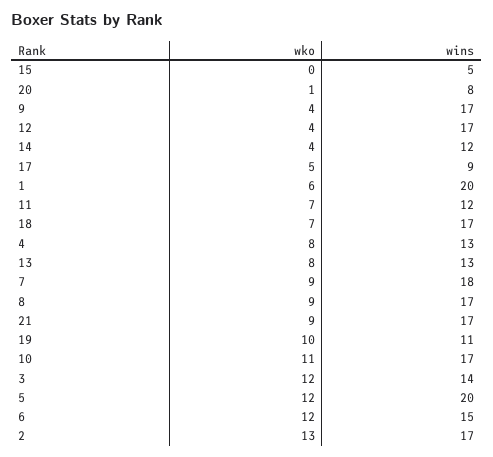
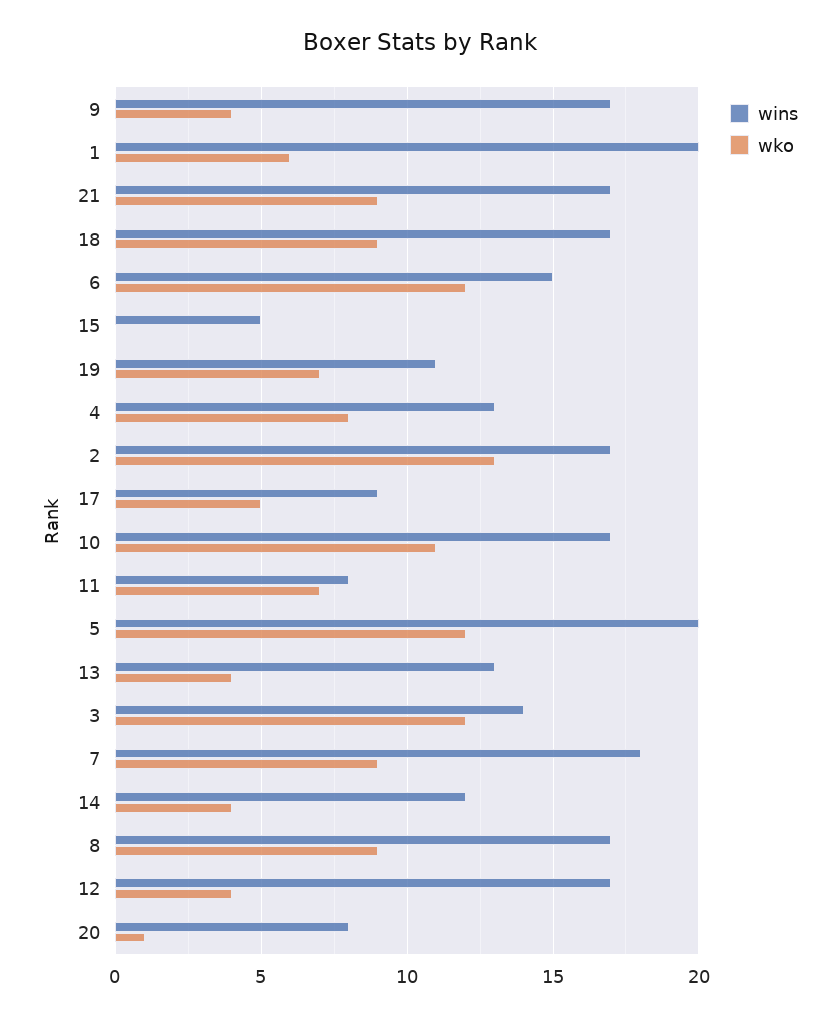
  {
    "wko": {
      "15": 0,
      "20": 1,
      "9": 4,
      "12": 4,
      "14": 4,
      "17": 5,
      "1": 6,
      "11": 7,
-     "18": 7,
+     "18": 9,
      "4": 8,
-     "13": 8,
+     "13": 4,
      "7": 9,
      "8": 9,
      "21": 9,
-     "19": 10,
+     "19": 7,
      "10": 11,
      "3": 12,
      "5": 12,
      "6": 12,
      "2": 13
    },
    "wins": {
      "15": 5,
      "20": 8,
      "9": 17,
      "12": 17,
      "14": 12,
      "17": 9,
      "1": 20,
-     "11": 12,
+     "11": 8,
      "18": 17,
      "4": 13,
      "13": 13,
      "7": 18,
      "8": 17,
      "21": 17,
      "19": 11,
      "10": 17,
      "3": 14,
      "5": 20,
      "6": 15,
      "2": 17
    }
  }

